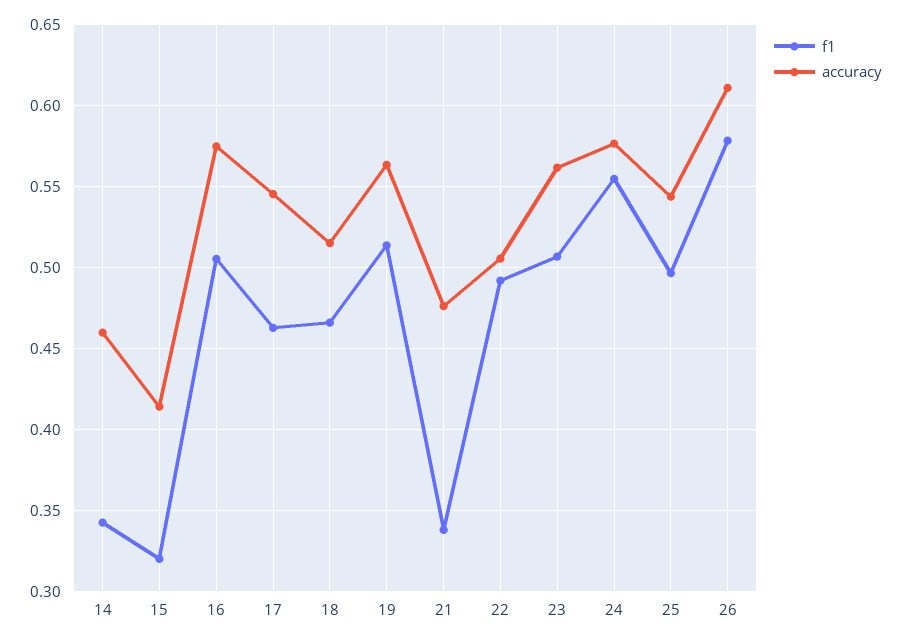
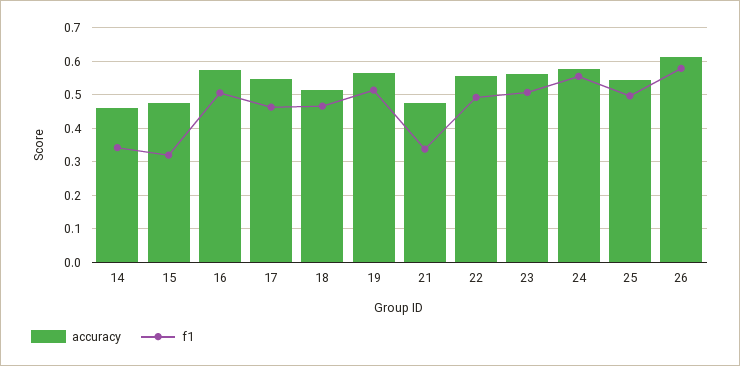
  {
    "f1": {
      "14": 0.345,
      "15": 0.32,
      "16": 0.505,
      "17": 0.465,
      "18": 0.465,
      "19": 0.515,
      "21": 0.34,
      "22": 0.49,
      "23": 0.505,
      "24": 0.555,
      "25": 0.495,
      "26": 0.58
    },
    "accuracy": {
      "14": 0.46,
-     "15": 0.415,
+     "15": 0.48,
      "16": 0.575,
      "17": 0.545,
      "18": 0.515,
      "19": 0.565,
      "21": 0.475,
-     "22": 0.505,
+     "22": 0.56,
      "23": 0.56,
      "24": 0.575,
      "25": 0.545,
      "26": 0.61
    }
  }

